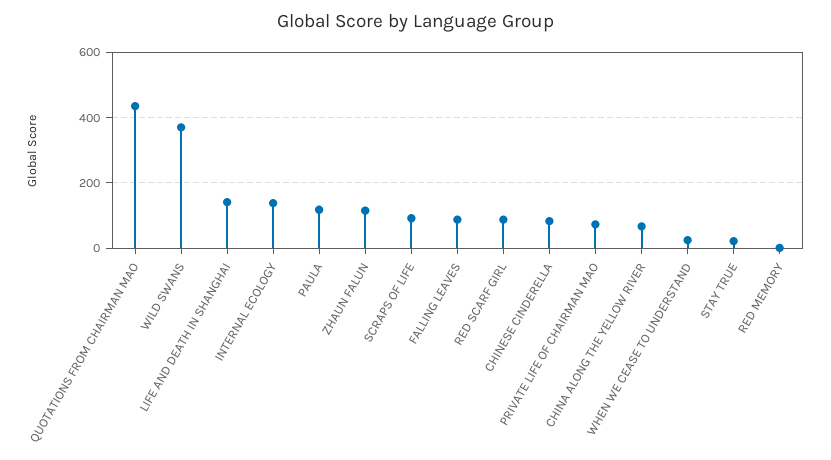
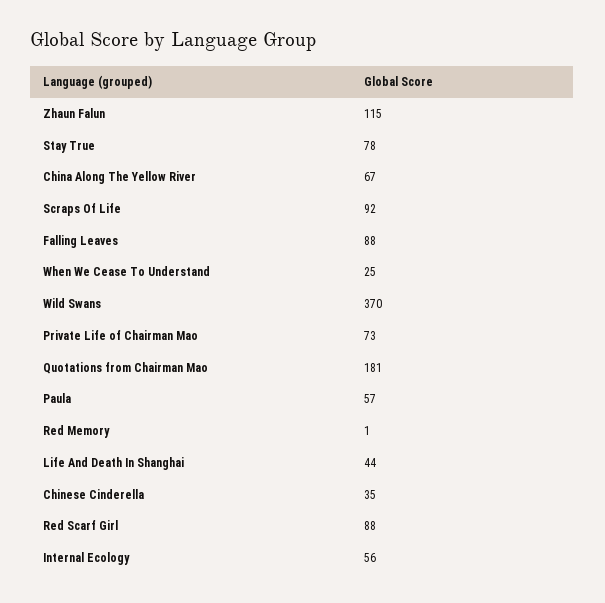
  {
-   "QUOTATIONS FROM CHAIRMAN MAO": 440,
+   "QUOTATIONS FROM CHAIRMAN MAO": 181,
    "WILD SWANS": 370,
-   "LIFE AND DEATH IN SHANGHAI": 140,
+   "LIFE AND DEATH IN SHANGHAI": 44,
-   "INTERNAL ECOLOGY": 140,
+   "INTERNAL ECOLOGY": 56,
-   "PAULA": 120,
+   "PAULA": 57,
    "ZHAUN FALUN": 115,
    "SCRAPS OF LIFE": 92,
    "FALLING LEAVES": 88,
    "RED SCARF GIRL": 88,
-   "CHINESE CINDERELLA": 80,
+   "CHINESE CINDERELLA": 35,
    "PRIVATE LIFE OF CHAIRMAN MAO": 73,
    "CHINA ALONG THE YELLOW RIVER": 67,
    "WHEN WE CEASE TO UNDERSTAND": 25,
-   "STAY TRUE": 20,
+   "STAY TRUE": 78,
    "RED MEMORY": 1
  }

